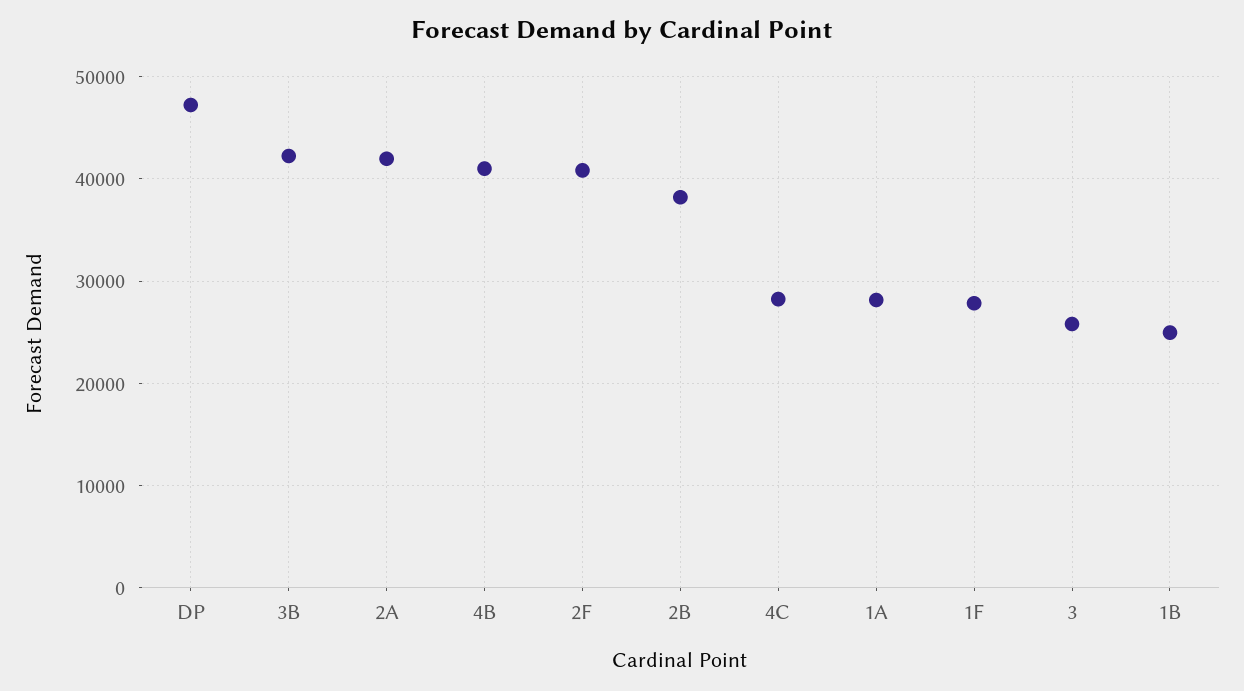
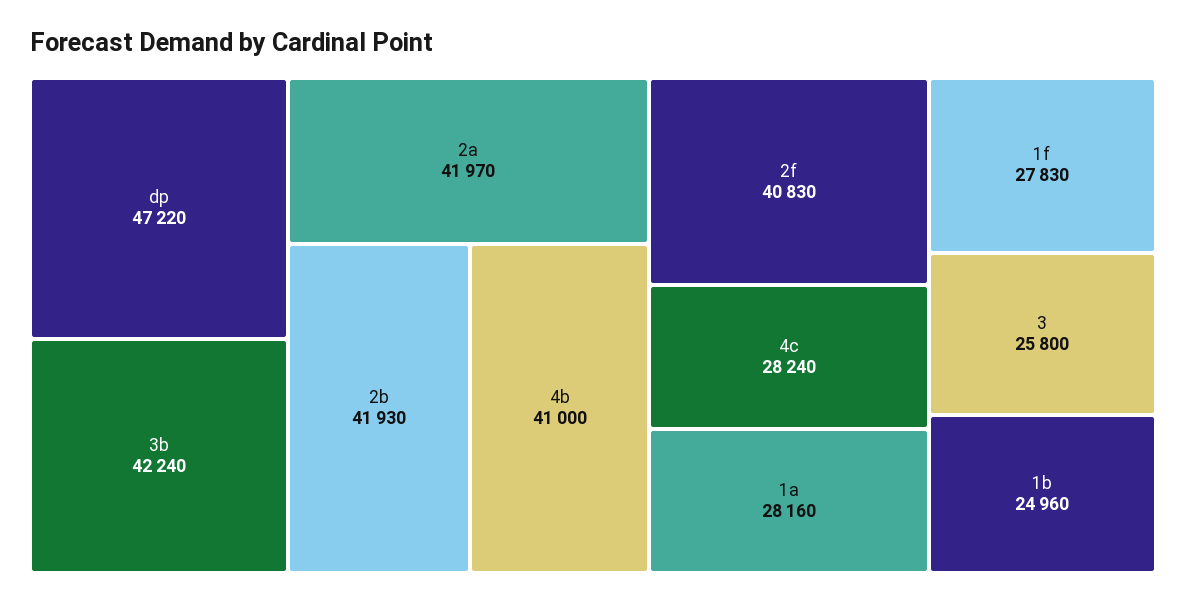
  {
    "DP": 47220,
    "3B": 42240,
    "2A": 41970,
    "4B": 41000,
    "2F": 40830,
-   "2B": 38000,
+   "2B": 41930,
    "4C": 28240,
    "1A": 28160,
    "1F": 27830,
    "3": 25800,
    "1B": 24960
  }

